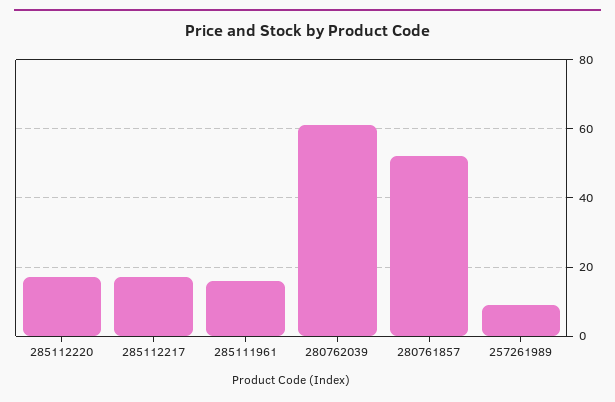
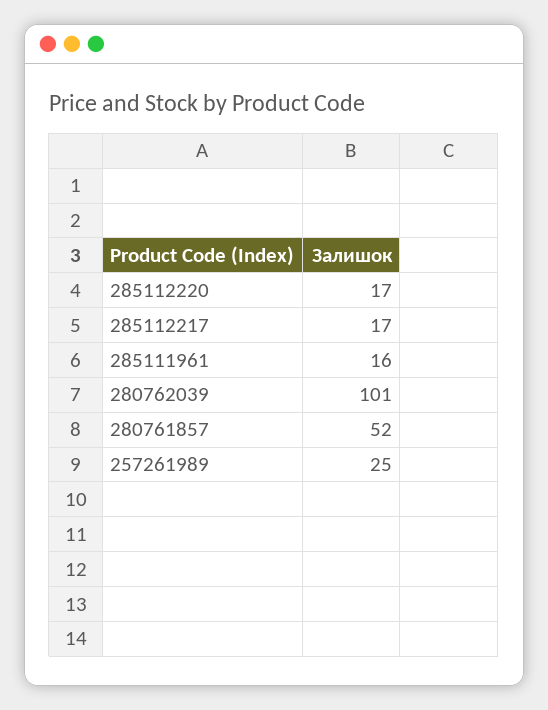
  {
    "285112220": 17,
    "285112217": 17,
    "285111961": 16,
-   "280762039": 60,
+   "280762039": 101,
    "280761857": 52,
-   "257261989": 10
+   "257261989": 25
  }

